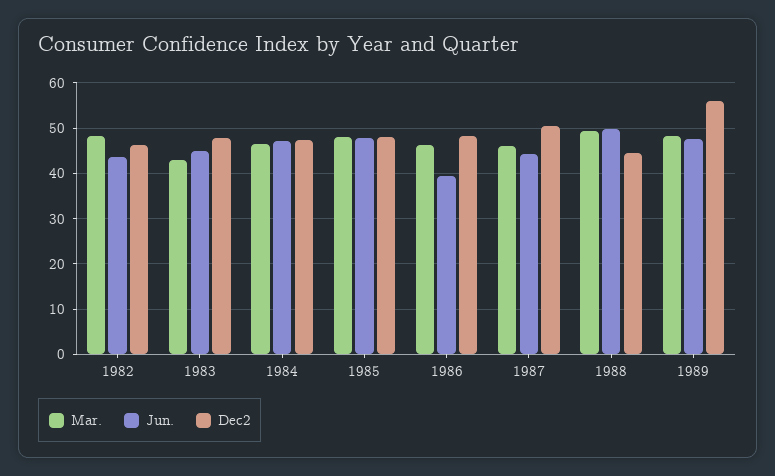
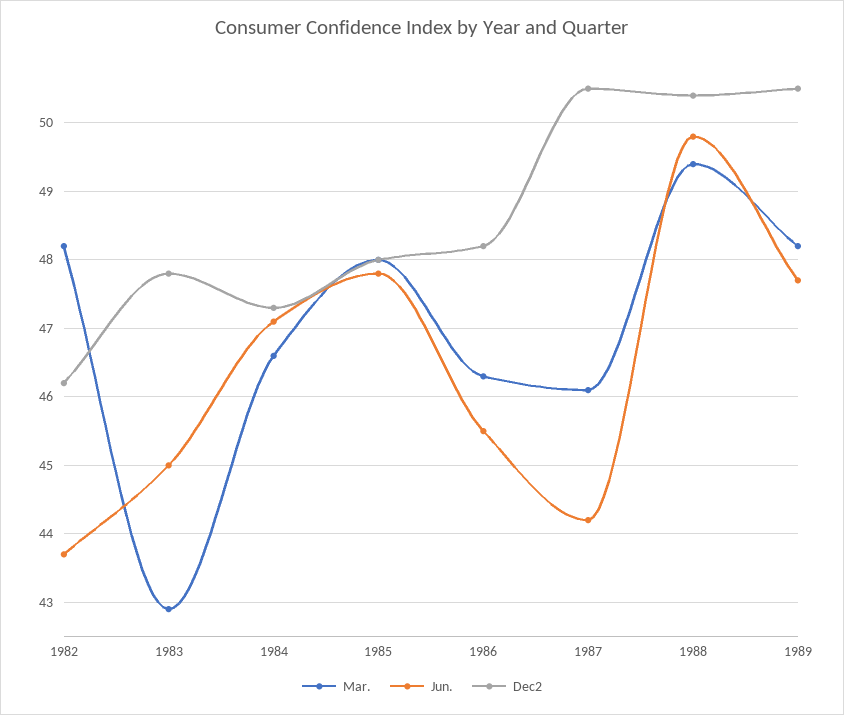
  {
    "Mar.": {
      "1982": 48.2,
      "1983": 42.9,
      "1984": 46.6,
      "1985": 48,
      "1986": 46.3,
      "1987": 46.1,
      "1988": 49.4,
      "1989": 48.2
    },
    "Jun.": {
      "1982": 43.7,
      "1983": 45,
      "1984": 47.1,
      "1985": 47.8,
-     "1986": 40,
+     "1986": 45.5,
      "1987": 44.2,
      "1988": 49.8,
      "1989": 47.7
    },
    "Dec2": {
      "1982": 46.2,
      "1983": 47.8,
      "1984": 47.3,
      "1985": 48,
      "1986": 48.2,
      "1987": 50.5,
-     "1988": 44,
+     "1988": 50.4,
-     "1989": 56
+     "1989": 50.5
    }
  }

